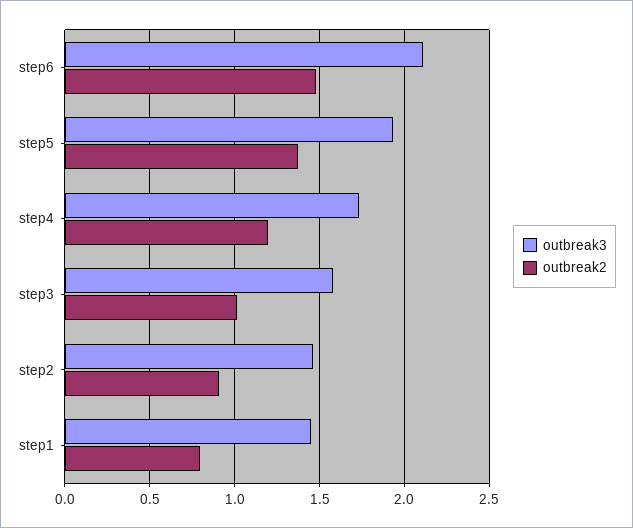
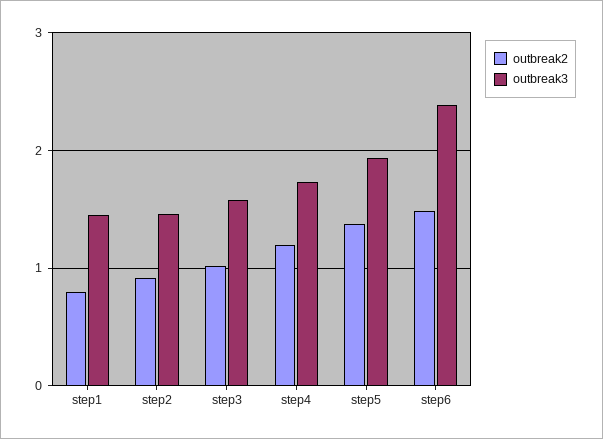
  {
    "outbreak3": {
-     "step6": 2.1,
+     "step6": 2.4,
      "step5": 1.95,
      "step4": 1.75,
      "step3": 1.6,
      "step2": 1.45,
      "step1": 1.45
    },
    "outbreak2": {
      "step6": 1.5,
      "step5": 1.35,
      "step4": 1.2,
      "step3": 1,
      "step2": 0.9,
      "step1": 0.8
    }
  }

